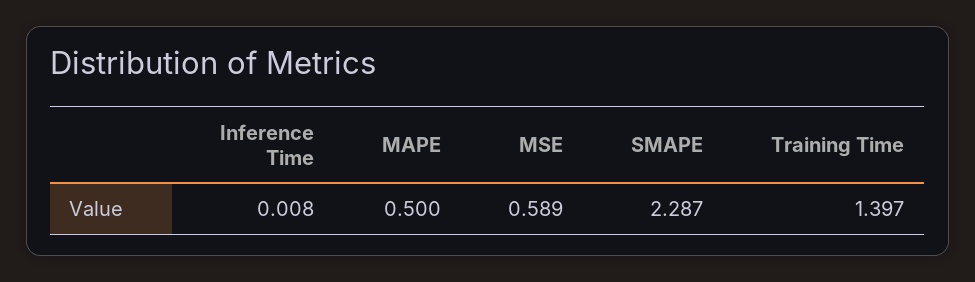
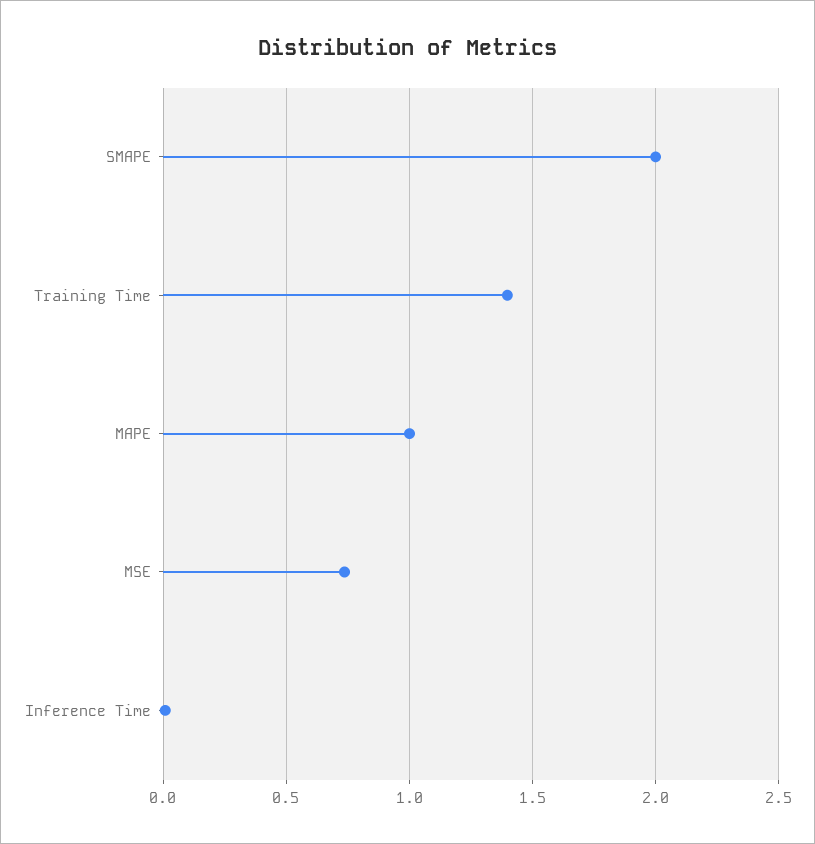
  {
    "Inference Time": 0.008,
-   "MAPE": 0.5,
+   "MAPE": 1,
-   "MSE": 0.589,
+   "MSE": 0.75,
-   "SMAPE": 2.287,
+   "SMAPE": 2,
    "Training Time": 1.397
  }

